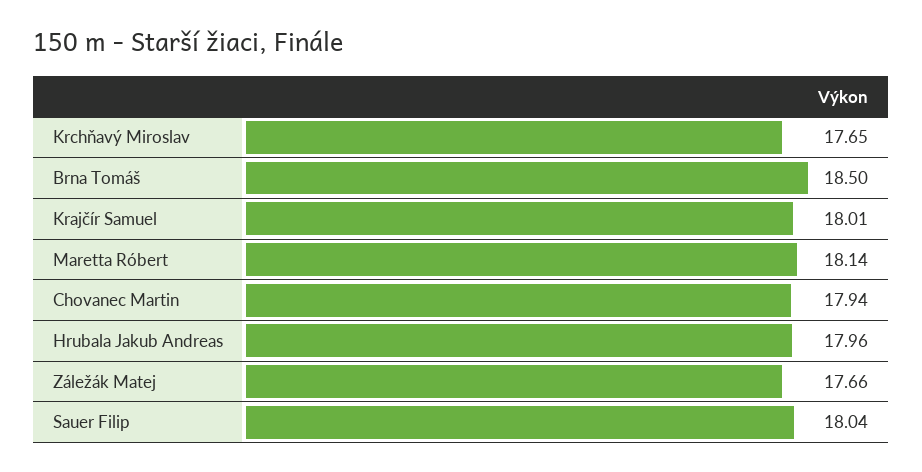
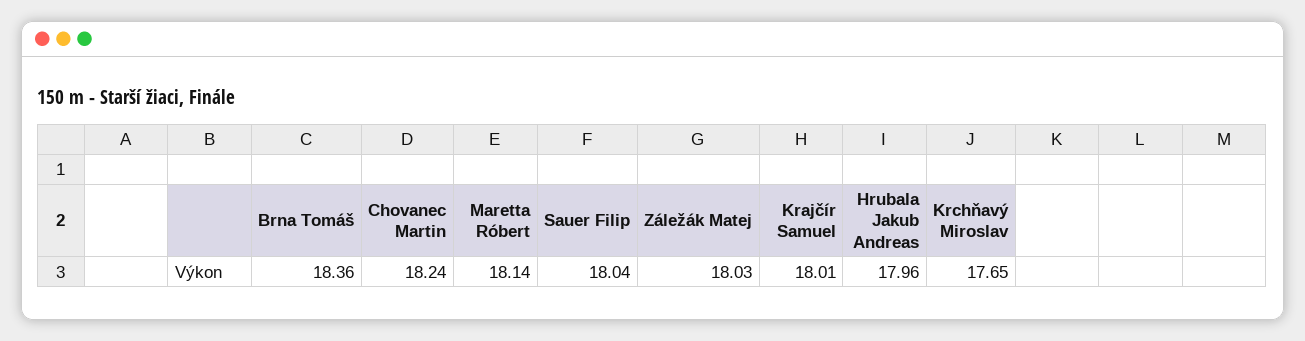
  {
    "Krchňavý Miroslav": 17.65,
-   "Brna Tomáš": 18.5,
+   "Brna Tomáš": 18.36,
    "Krajčír Samuel": 18.01,
    "Maretta Róbert": 18.14,
-   "Chovanec Martin": 17.94,
+   "Chovanec Martin": 18.24,
    "Hrubala Jakub Andreas": 17.96,
-   "Záležák Matej": 17.66,
+   "Záležák Matej": 18.03,
    "Sauer Filip": 18.04
  }

